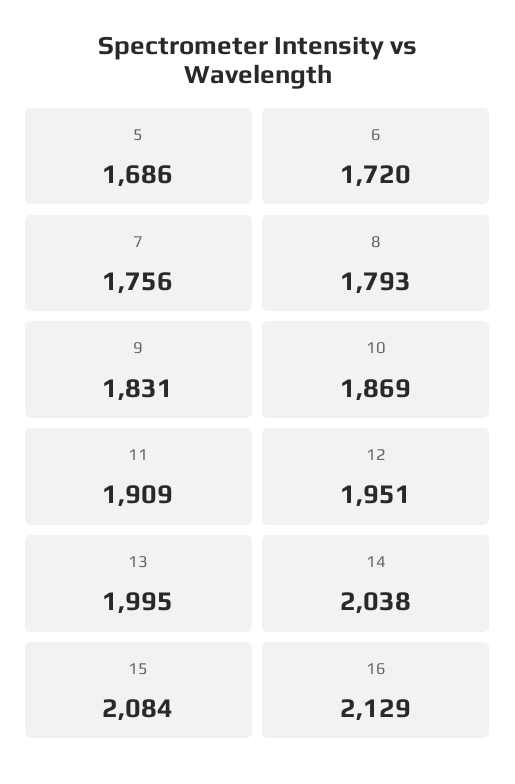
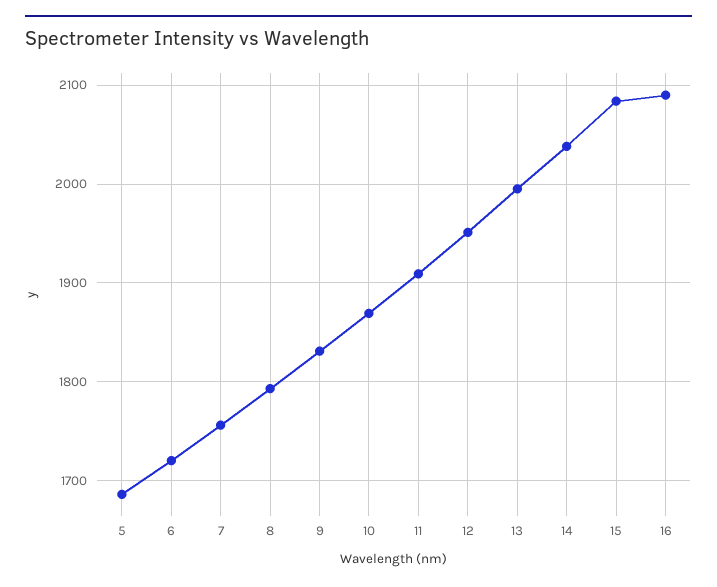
  {
    "5": 1686,
    "6": 1720,
    "7": 1756,
    "8": 1793,
    "9": 1831,
    "10": 1869,
    "11": 1909,
    "12": 1951,
    "13": 1995,
    "14": 2038,
    "15": 2084,
-   "16": 2129
+   "16": 2090
  }

